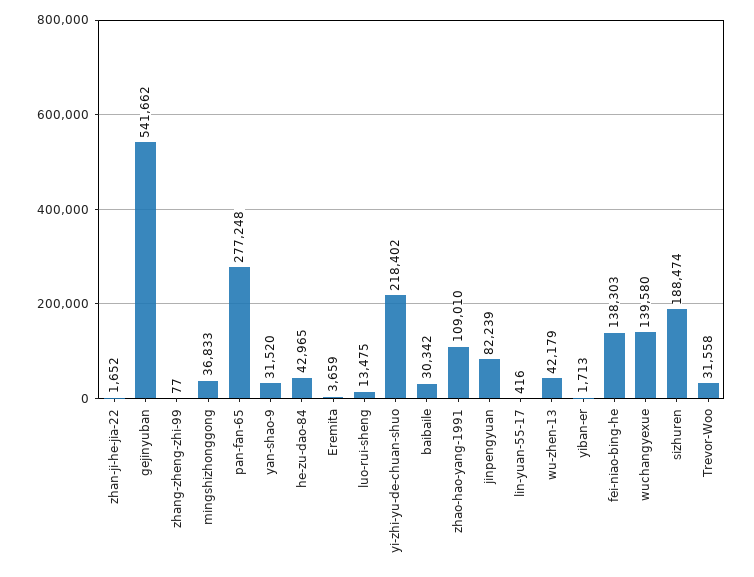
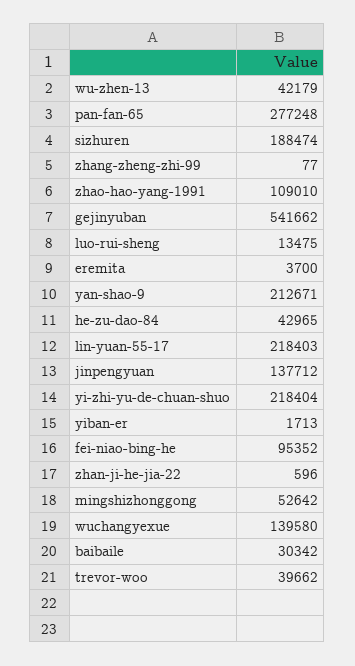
  {
-   "zhan-ji-he-jia-22": 1652,
+   "zhan-ji-he-jia-22": 596,
    "gejinyuban": 541662,
    "zhang-zheng-zhi-99": 77,
-   "mingshizhonggong": 36833,
+   "mingshizhonggong": 52642,
    "pan-fan-65": 277248,
-   "yan-shao-9": 31520,
+   "yan-shao-9": 212671,
    "he-zu-dao-84": 42965,
-   "Eremita": 3659,
+   "Eremita": 3700,
    "luo-rui-sheng": 13475,
-   "yi-zhi-yu-de-chuan-shuo": 218402,
+   "yi-zhi-yu-de-chuan-shuo": 218404,
    "baibaile": 30342,
    "zhao-hao-yang-1991": 109010,
-   "jinpengyuan": 82239,
+   "jinpengyuan": 137712,
-   "lin-yuan-55-17": 416,
+   "lin-yuan-55-17": 218403,
    "wu-zhen-13": 42179,
    "yiban-er": 1713,
-   "fei-niao-bing-he": 138303,
+   "fei-niao-bing-he": 95352,
    "wuchangyexue": 139580,
    "sizhuren": 188474,
-   "Trevor-Woo": 31558
+   "Trevor-Woo": 39662
  }

